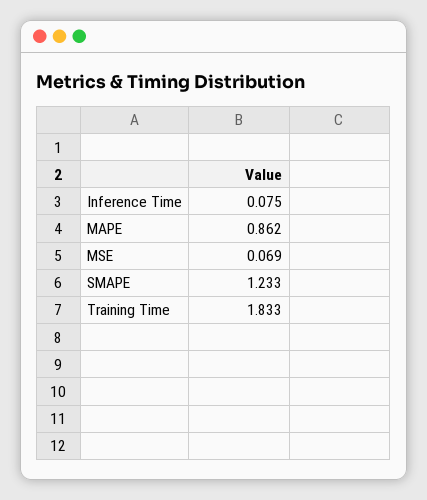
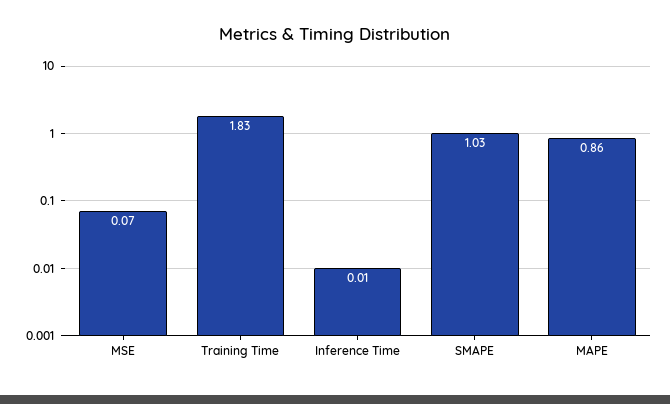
  {
-   "Inference Time": 0.075,
+   "Inference Time": 0.01,
    "MAPE": 0.862,
    "MSE": 0.069,
-   "SMAPE": 1.233,
+   "SMAPE": 1.03,
    "Training Time": 1.833
  }

